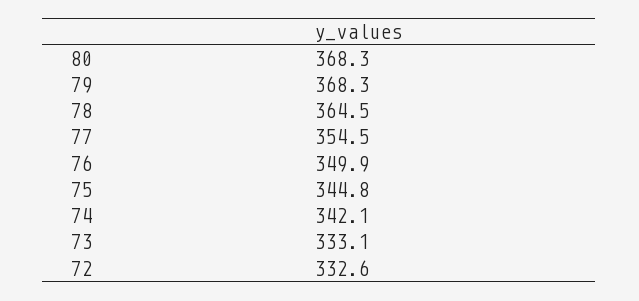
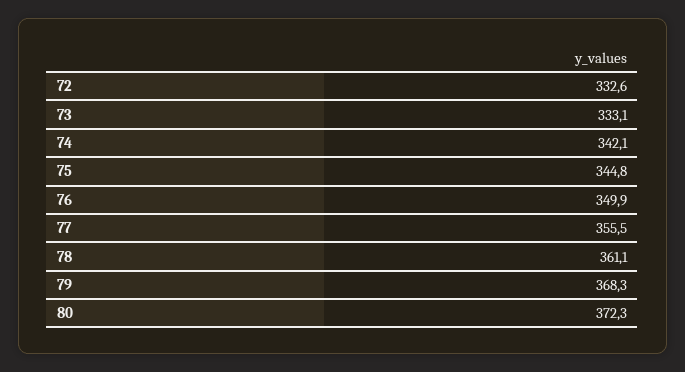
  {
-   "80": 368.3,
+   "80": 372.3,
    "79": 368.3,
-   "78": 364.5,
+   "78": 361.1,
-   "77": 354.5,
+   "77": 355.5,
    "76": 349.9,
    "75": 344.8,
    "74": 342.1,
    "73": 333.1,
    "72": 332.6
  }

